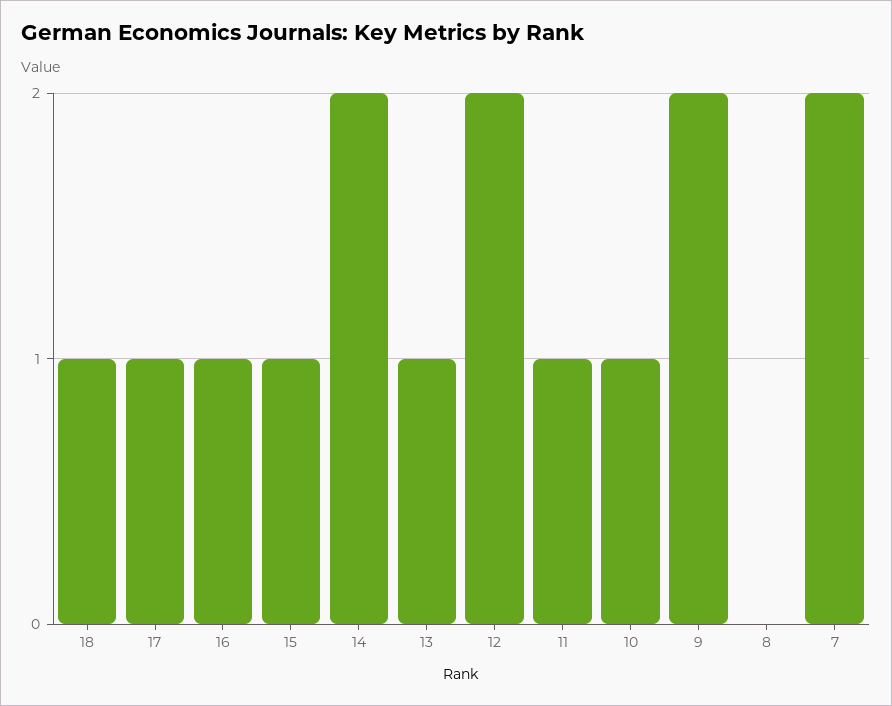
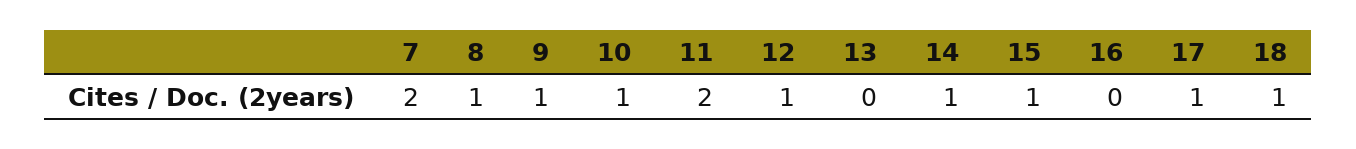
  {
    "18": 1,
    "17": 1,
-   "16": 1,
+   "16": 0,
    "15": 1,
-   "14": 2,
+   "14": 1,
-   "13": 1,
+   "13": 0,
-   "12": 2,
+   "12": 1,
-   "11": 1,
+   "11": 2,
    "10": 1,
-   "9": 2,
+   "9": 1,
-   "8": 0,
+   "8": 1,
    "7": 2
  }

